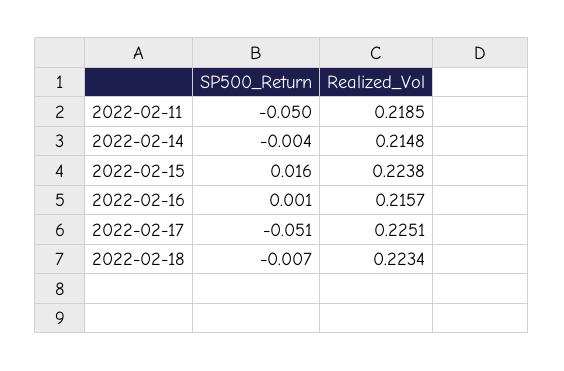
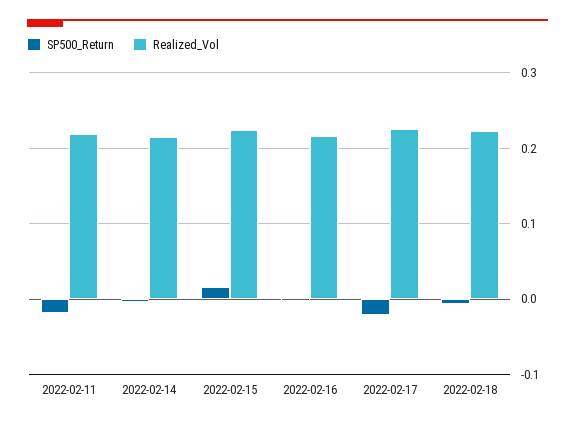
  {
    "SP500_Return": {
-     "2022-02-11": -0.05,
+     "2022-02-11": -0.02,
      "2022-02-14": -0.004,
      "2022-02-15": 0.016,
      "2022-02-16": 0.001,
-     "2022-02-17": -0.051,
+     "2022-02-17": -0.02,
      "2022-02-18": -0.007
    },
    "Realized_Vol": {
      "2022-02-11": 0.2185,
      "2022-02-14": 0.2148,
      "2022-02-15": 0.2238,
      "2022-02-16": 0.2157,
      "2022-02-17": 0.2251,
      "2022-02-18": 0.2234
    }
  }

